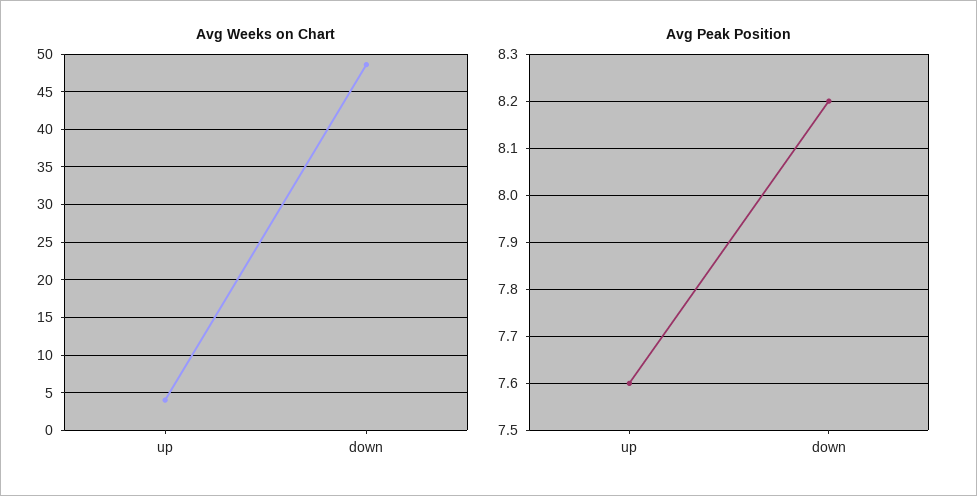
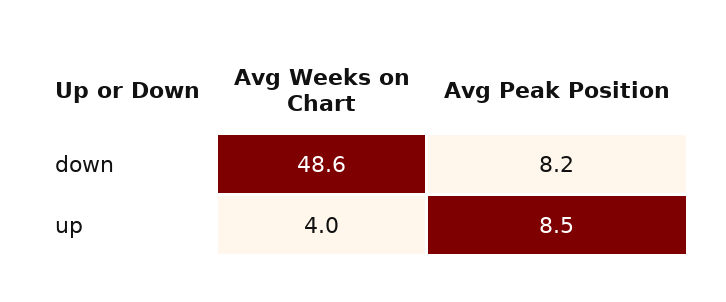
  {
    "Avg Weeks on Chart": {
      "up": 4,
      "down": 48.6
    },
    "Avg Peak Position": {
-     "up": 7.6,
+     "up": 8.5,
      "down": 8.2
    }
  }

